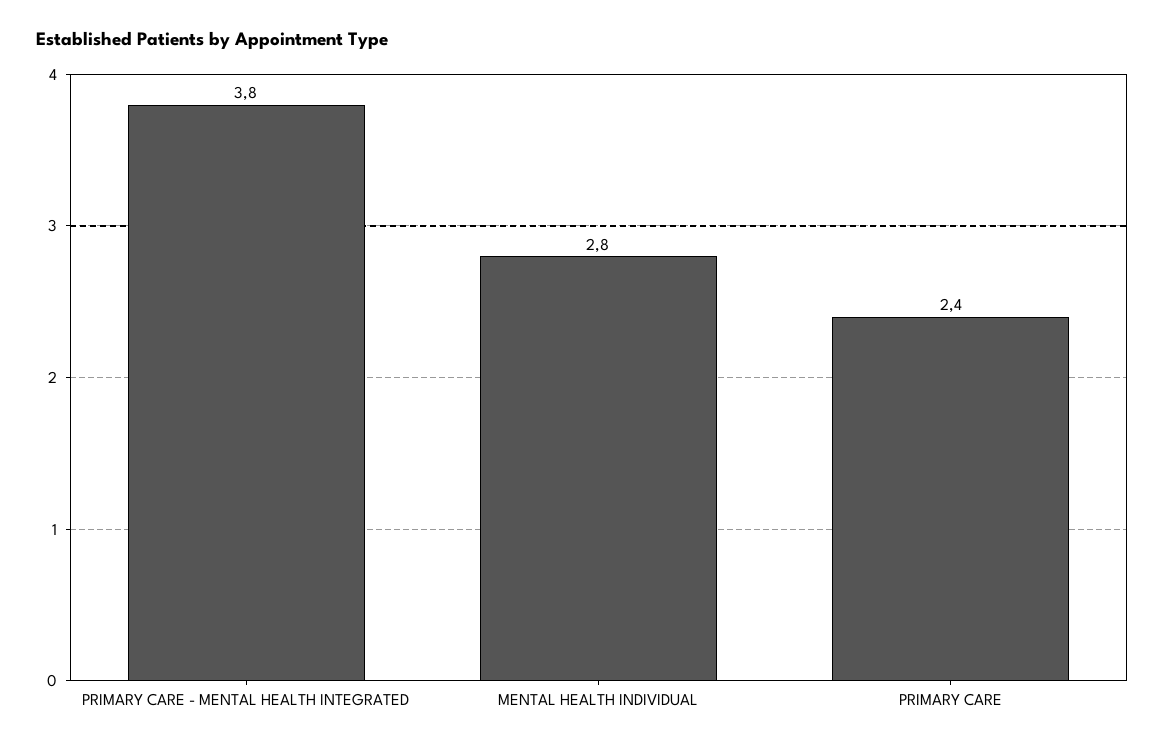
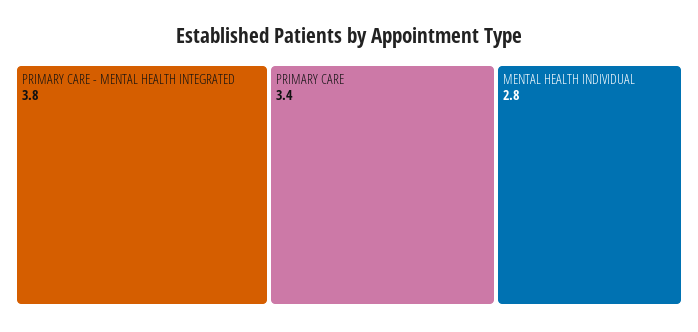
  {
    "PRIMARY CARE - MENTAL HEALTH INTEGRATED": 3.8,
    "MENTAL HEALTH INDIVIDUAL": 2.8,
-   "PRIMARY CARE": 2.4
+   "PRIMARY CARE": 3.4
  }

